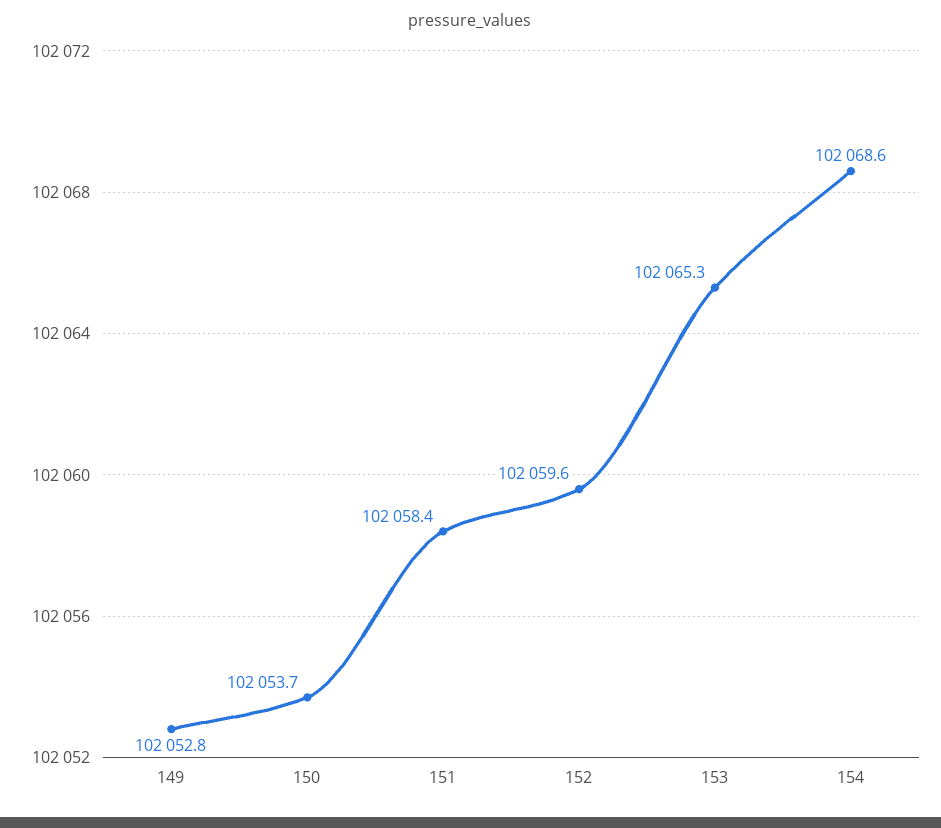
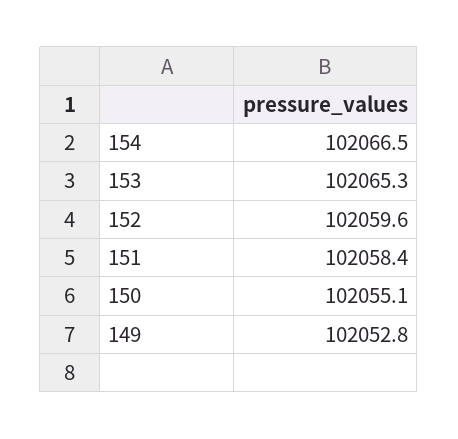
  {
    "149": 102052.8,
-   "150": 102053.7,
+   "150": 102055.1,
    "151": 102058.4,
    "152": 102059.6,
    "153": 102065.3,
-   "154": 102068.6
+   "154": 102066.5
  }

